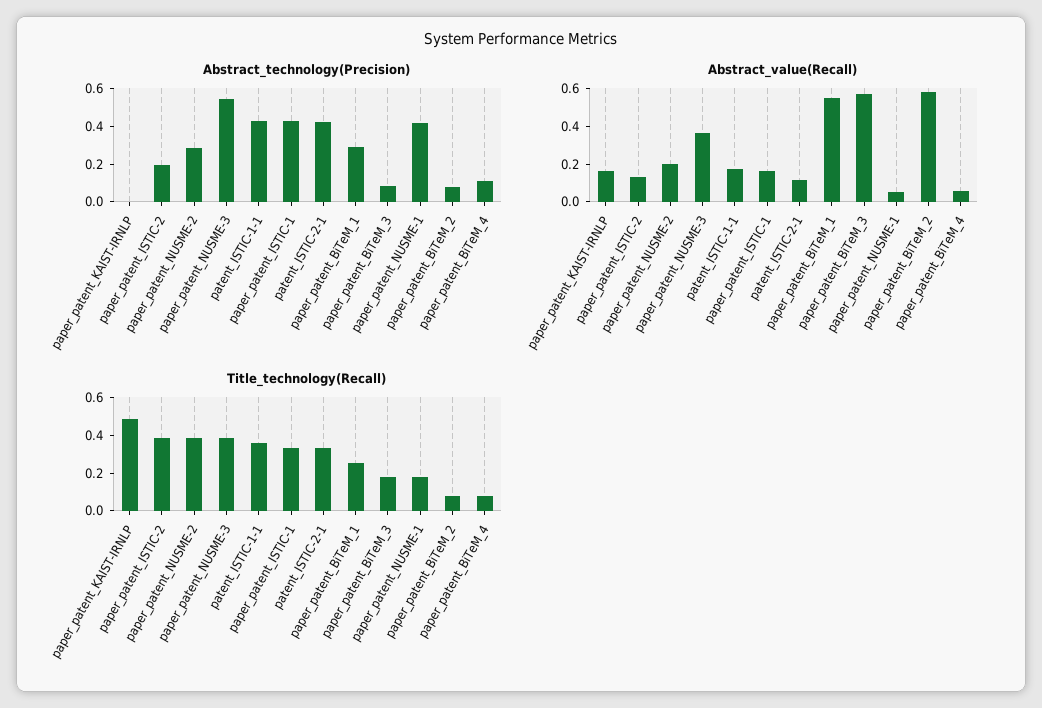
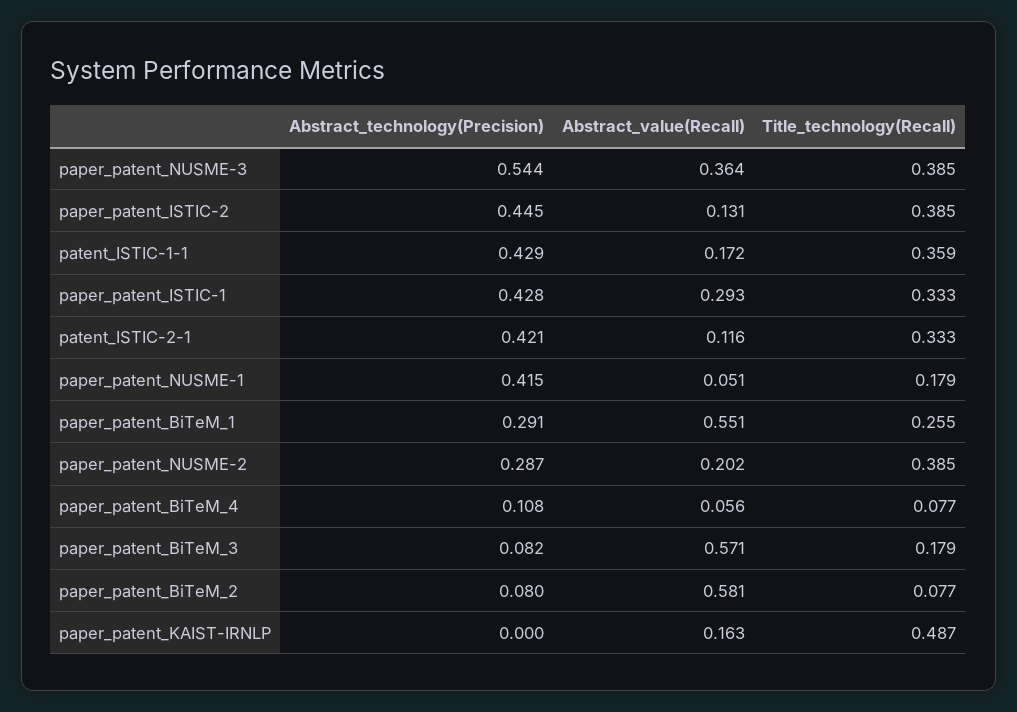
  {
    "Abstract_technology(Precision)": {
      "paper_patent_KAIST-IRNLP": 0,
-     "paper_patent_ISTIC-2": 0.2,
+     "paper_patent_ISTIC-2": 0.445,
      "paper_patent_NUSME-2": 0.287,
      "paper_patent_NUSME-3": 0.544,
      "patent_ISTIC-1-1": 0.429,
      "paper_patent_ISTIC-1": 0.428,
      "patent_ISTIC-2-1": 0.421,
      "paper_patent_BiTeM_1": 0.291,
      "paper_patent_BiTeM_3": 0.082,
      "paper_patent_NUSME-1": 0.415,
      "paper_patent_BiTeM_2": 0.08,
      "paper_patent_BiTeM_4": 0.108
    },
    "Abstract_value(Recall)": {
      "paper_patent_KAIST-IRNLP": 0.163,
      "paper_patent_ISTIC-2": 0.131,
      "paper_patent_NUSME-2": 0.202,
      "paper_patent_NUSME-3": 0.364,
      "patent_ISTIC-1-1": 0.172,
-     "paper_patent_ISTIC-1": 0.15,
+     "paper_patent_ISTIC-1": 0.293,
      "patent_ISTIC-2-1": 0.116,
      "paper_patent_BiTeM_1": 0.551,
      "paper_patent_BiTeM_3": 0.571,
      "paper_patent_NUSME-1": 0.051,
      "paper_patent_BiTeM_2": 0.581,
      "paper_patent_BiTeM_4": 0.056
    },
    "Title_technology(Recall)": {
      "paper_patent_KAIST-IRNLP": 0.487,
      "paper_patent_ISTIC-2": 0.385,
      "paper_patent_NUSME-2": 0.385,
      "paper_patent_NUSME-3": 0.385,
      "patent_ISTIC-1-1": 0.359,
      "paper_patent_ISTIC-1": 0.333,
      "patent_ISTIC-2-1": 0.333,
      "paper_patent_BiTeM_1": 0.255,
      "paper_patent_BiTeM_3": 0.179,
      "paper_patent_NUSME-1": 0.179,
      "paper_patent_BiTeM_2": 0.077,
      "paper_patent_BiTeM_4": 0.077
    }
  }

